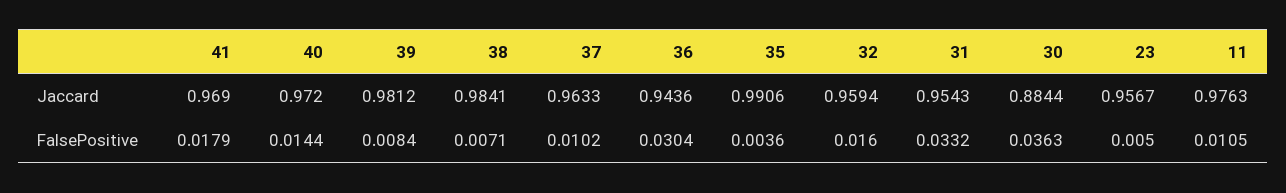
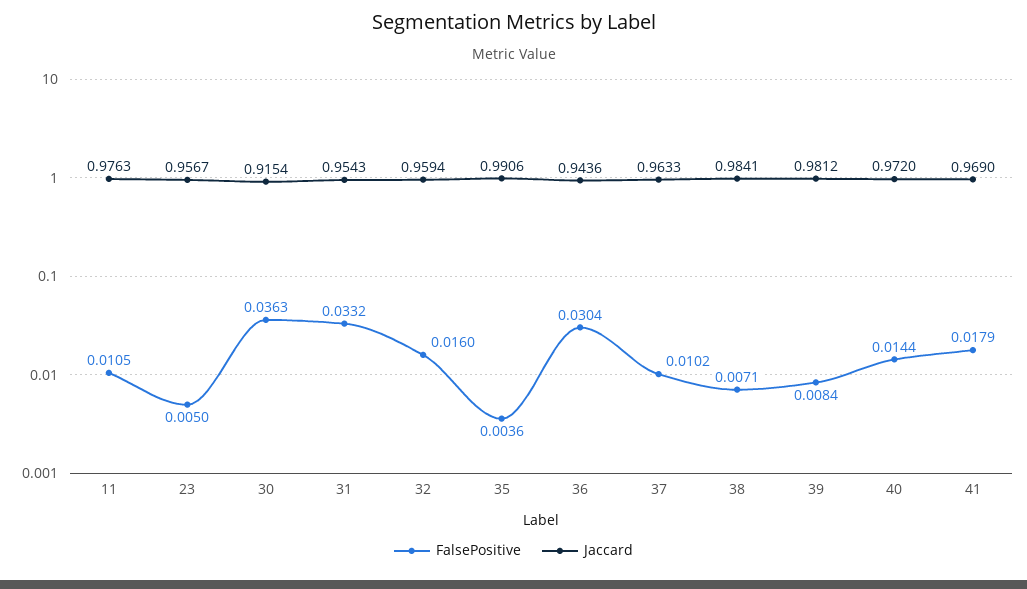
  {
    "Jaccard": {
      "41": 0.969,
      "40": 0.972,
      "39": 0.9812,
      "38": 0.9841,
      "37": 0.9633,
      "36": 0.9436,
      "35": 0.9906,
      "32": 0.9594,
      "31": 0.9543,
-     "30": 0.8844,
+     "30": 0.9154,
      "23": 0.9567,
      "11": 0.9763
    },
    "FalsePositive": {
      "41": 0.0179,
      "40": 0.0144,
      "39": 0.0084,
      "38": 0.0071,
      "37": 0.0102,
      "36": 0.0304,
      "35": 0.0036,
      "32": 0.016,
      "31": 0.0332,
      "30": 0.0363,
      "23": 0.005,
      "11": 0.0105
    }
  }

